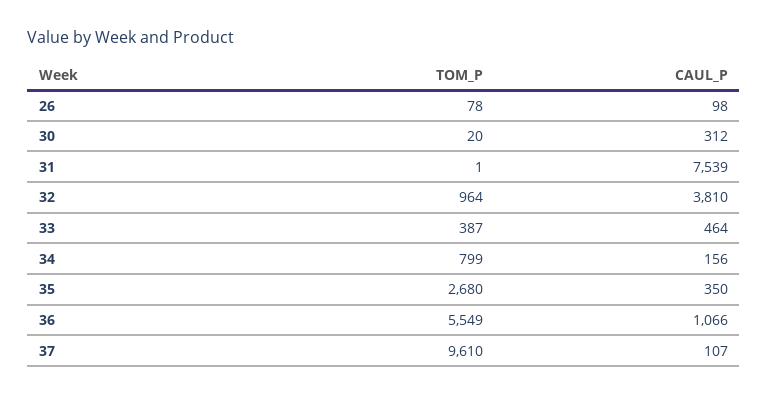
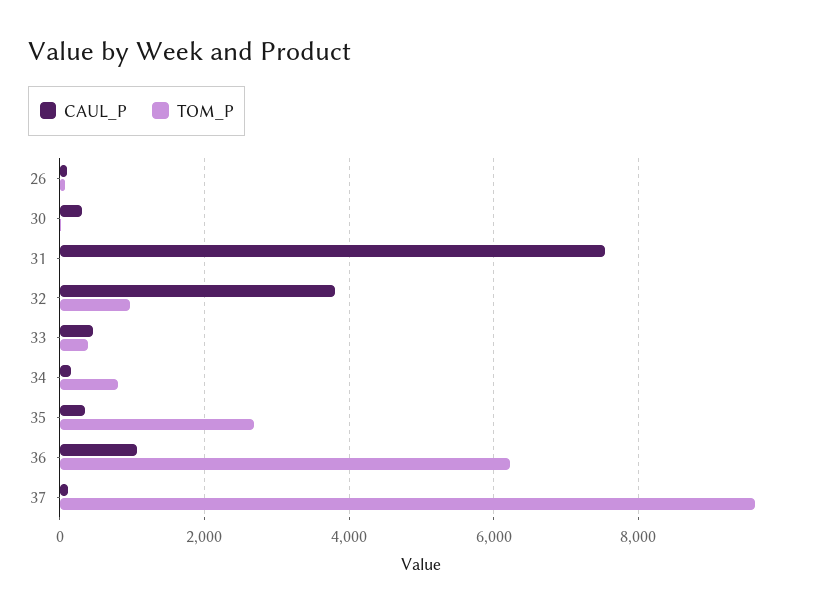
  {
    "TOM_P": {
      "26": 78,
      "30": 20,
      "31": 1,
      "32": 964,
      "33": 387,
      "34": 799,
      "35": 2680,
-     "36": 5549,
+     "36": 6200,
      "37": 9610
    },
    "CAUL_P": {
      "26": 98,
      "30": 312,
      "31": 7539,
      "32": 3810,
      "33": 464,
      "34": 156,
      "35": 350,
      "36": 1066,
      "37": 107
    }
  }

